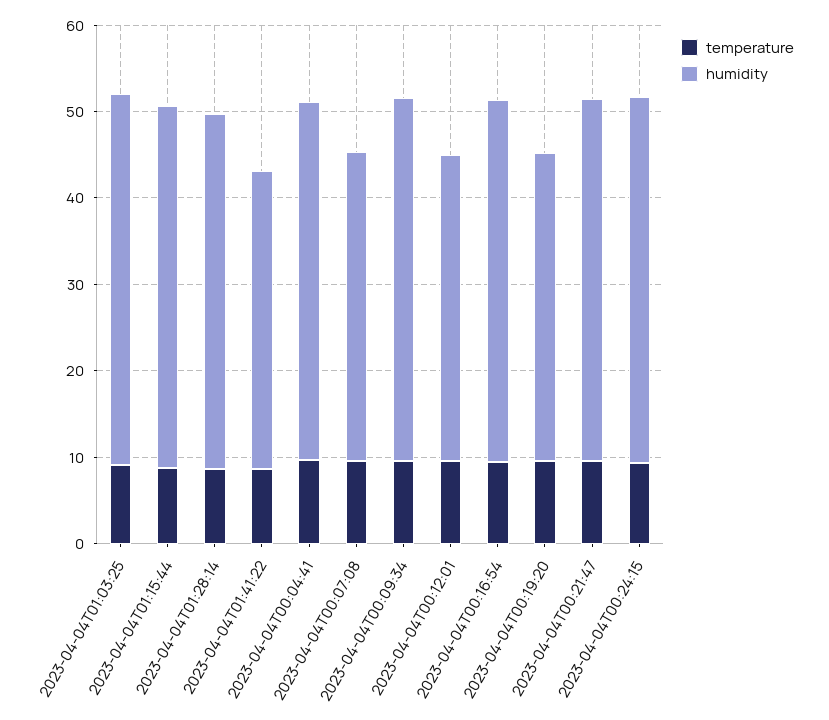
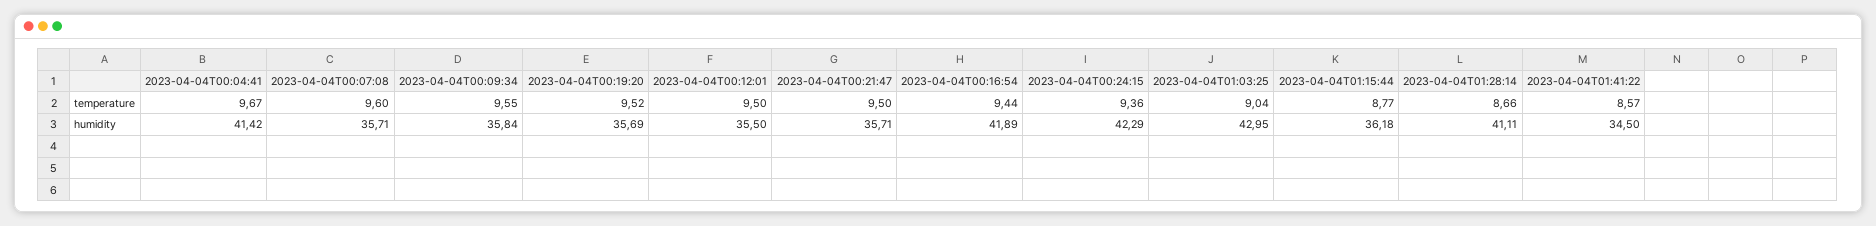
  {
    "temperature": {
      "2023-04-04T01:03:25": 9.04,
      "2023-04-04T01:15:44": 8.77,
      "2023-04-04T01:28:14": 8.66,
      "2023-04-04T01:41:22": 8.57,
      "2023-04-04T00:04:41": 9.67,
      "2023-04-04T00:07:08": 9.6,
      "2023-04-04T00:09:34": 9.55,
      "2023-04-04T00:12:01": 9.5,
      "2023-04-04T00:16:54": 9.44,
      "2023-04-04T00:19:20": 9.52,
      "2023-04-04T00:21:47": 9.5,
      "2023-04-04T00:24:15": 9.36
    },
    "humidity": {
      "2023-04-04T01:03:25": 42.95,
-     "2023-04-04T01:15:44": 42,
+     "2023-04-04T01:15:44": 36.18,
      "2023-04-04T01:28:14": 41.11,
      "2023-04-04T01:41:22": 34.5,
      "2023-04-04T00:04:41": 41.42,
      "2023-04-04T00:07:08": 35.71,
-     "2023-04-04T00:09:34": 42,
+     "2023-04-04T00:09:34": 35.84,
      "2023-04-04T00:12:01": 35.5,
      "2023-04-04T00:16:54": 41.89,
      "2023-04-04T00:19:20": 35.69,
-     "2023-04-04T00:21:47": 42,
+     "2023-04-04T00:21:47": 35.71,
      "2023-04-04T00:24:15": 42.29
    }
  }

